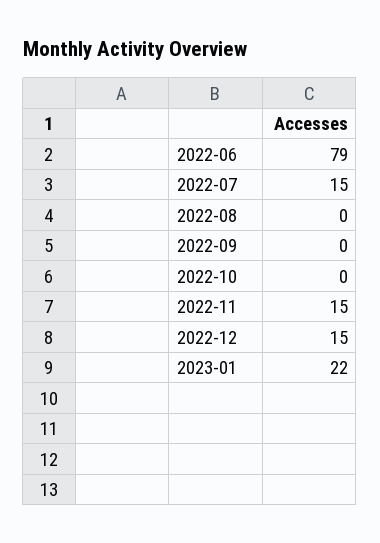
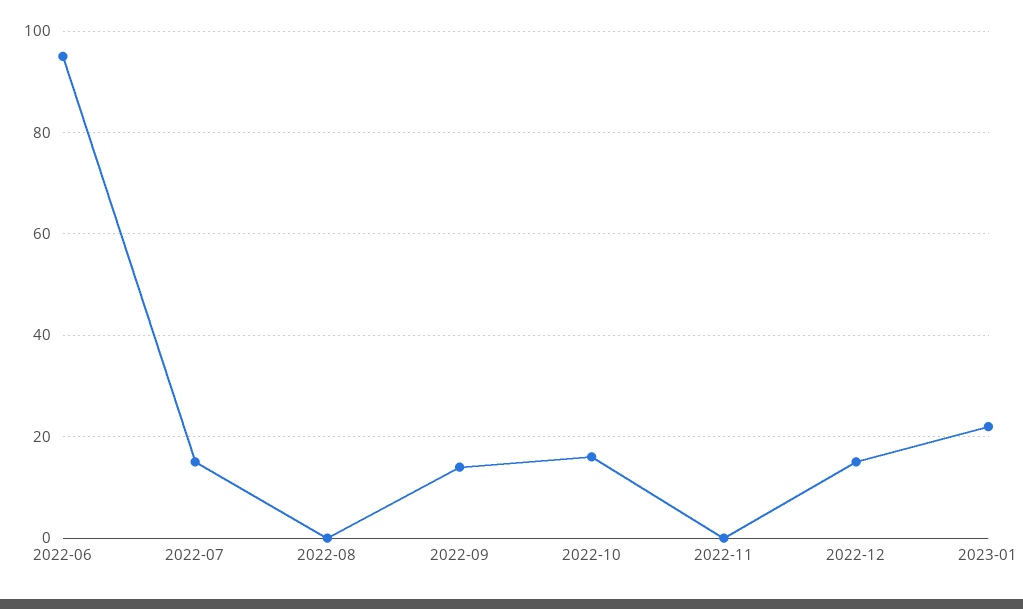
  {
-   "2022-06": 79,
+   "2022-06": 95,
    "2022-07": 15,
    "2022-08": 0,
-   "2022-09": 0,
+   "2022-09": 15,
-   "2022-10": 0,
+   "2022-10": 15,
-   "2022-11": 15,
+   "2022-11": 0,
    "2022-12": 15,
    "2023-01": 22
  }

